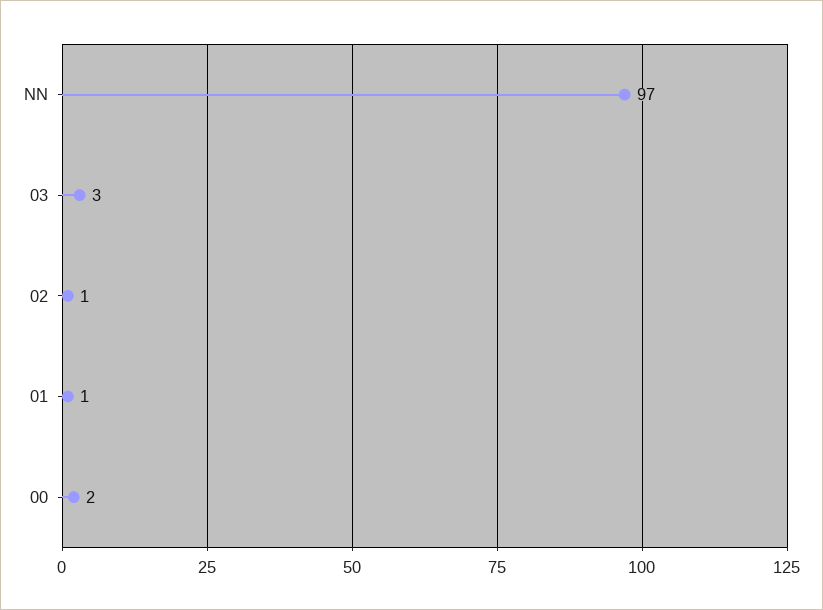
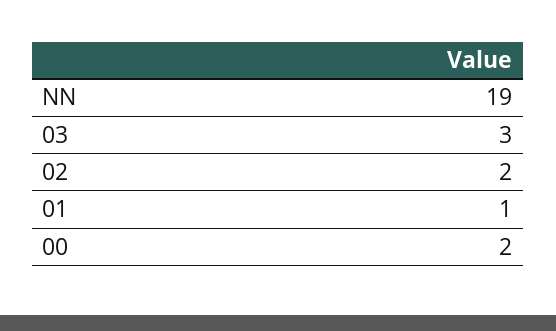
  {
-   "NN": 97,
+   "NN": 19,
    "03": 3,
-   "02": 1,
+   "02": 2,
    "01": 1,
    "00": 2
  }

